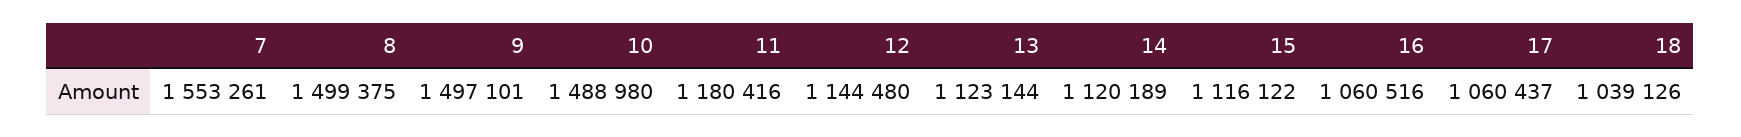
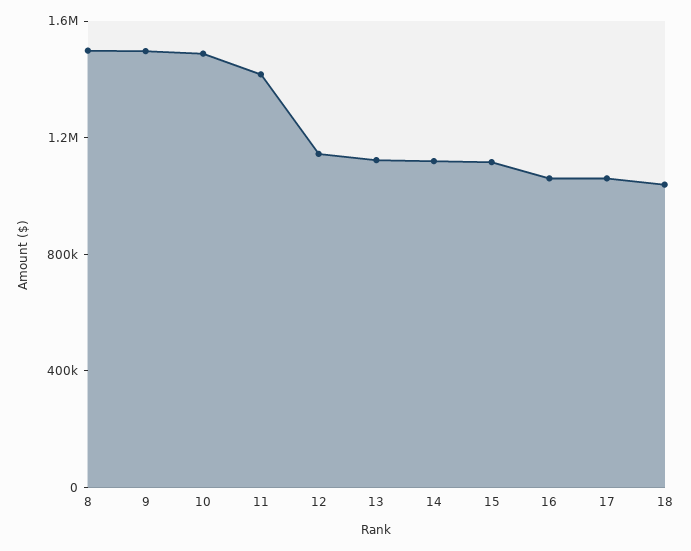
  {
-   "7": 1553261,
    "8": 1499375,
    "9": 1497101,
    "10": 1488980,
-   "11": 1180416,
+   "11": 1400000,
    "12": 1144480,
    "13": 1123144,
    "14": 1120189,
    "15": 1116122,
    "16": 1060516,
    "17": 1060437,
    "18": 1039126
  }

